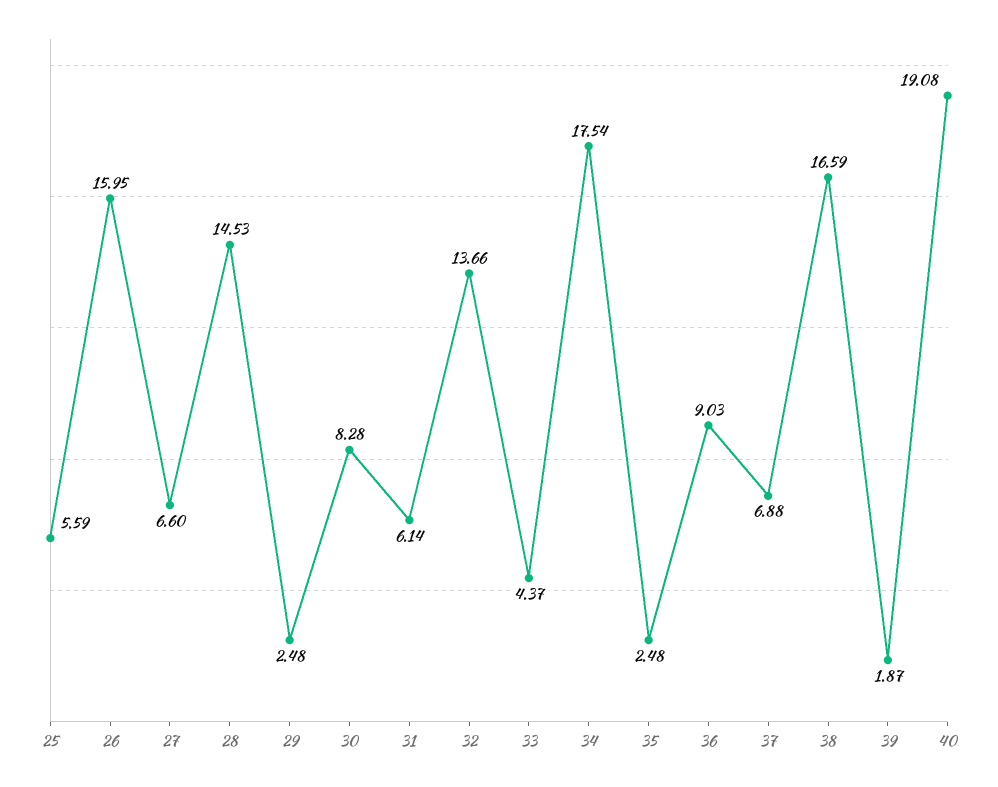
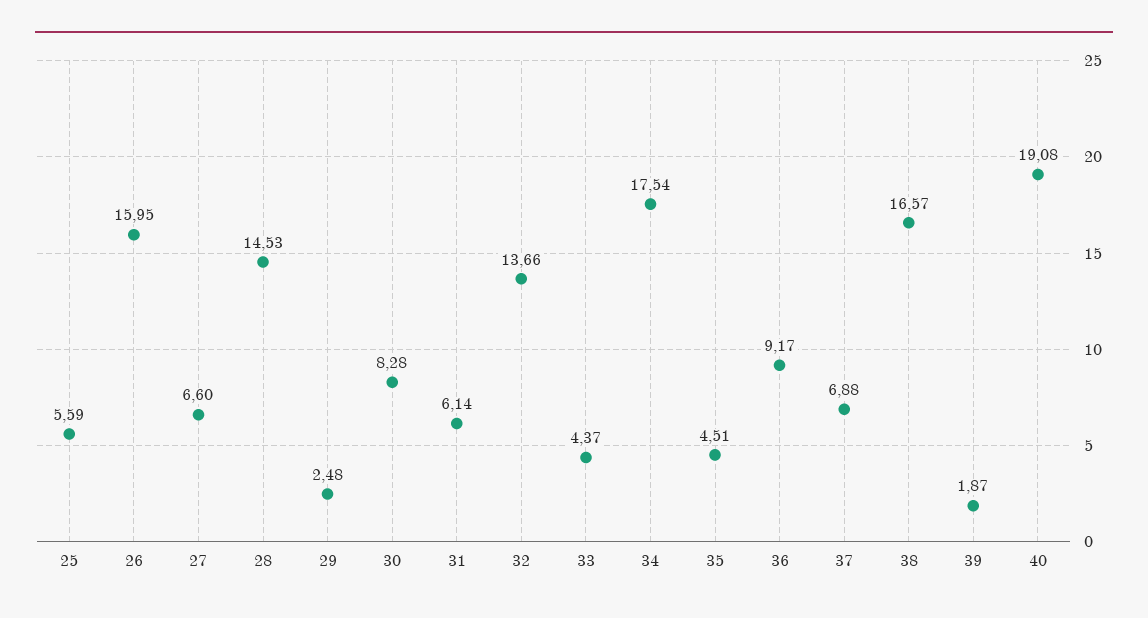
  {
    "25": 5.59,
    "26": 15.95,
    "27": 6.6,
    "28": 14.53,
    "29": 2.48,
    "30": 8.28,
    "31": 6.14,
    "32": 13.66,
    "33": 4.37,
    "34": 17.54,
-   "35": 2.48,
+   "35": 4.51,
-   "36": 9.03,
+   "36": 9.17,
    "37": 6.88,
-   "38": 16.59,
+   "38": 16.57,
    "39": 1.87,
    "40": 19.08
  }

